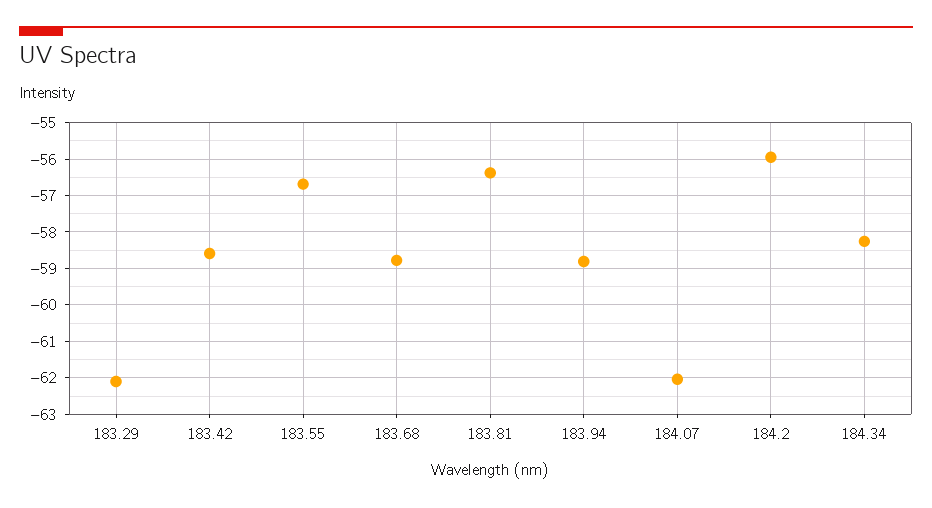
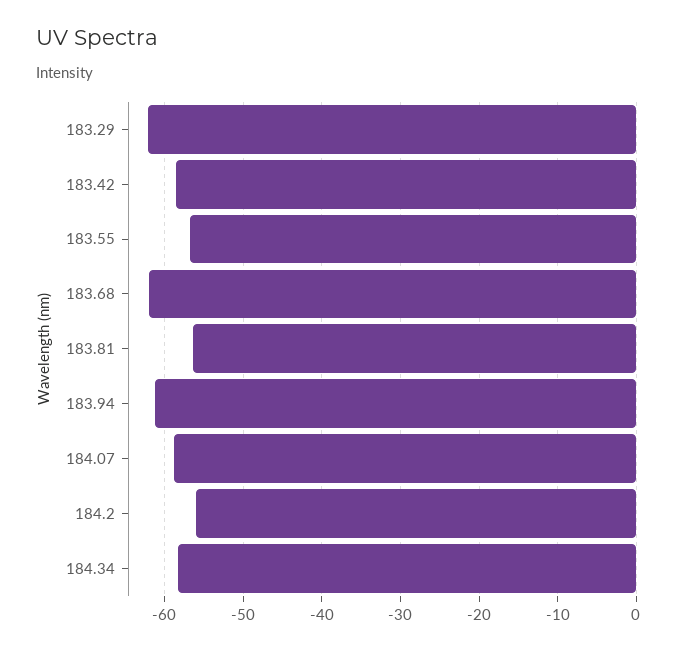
  {
    "183.29": -62.2,
    "183.42": -58.6,
    "183.55": -56.6,
-   "183.68": -58.8,
+   "183.68": -62,
    "183.81": -56.4,
-   "183.94": -58.8,
+   "183.94": -61,
-   "184.07": -62,
+   "184.07": -59,
    "184.2": -56,
    "184.34": -58.2
  }

